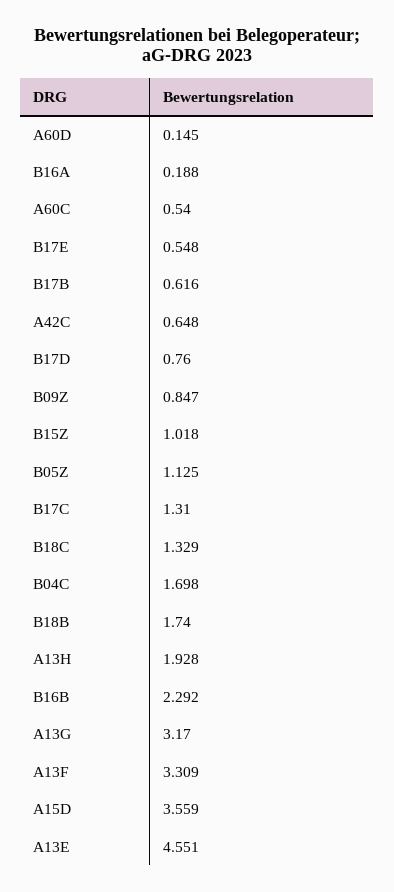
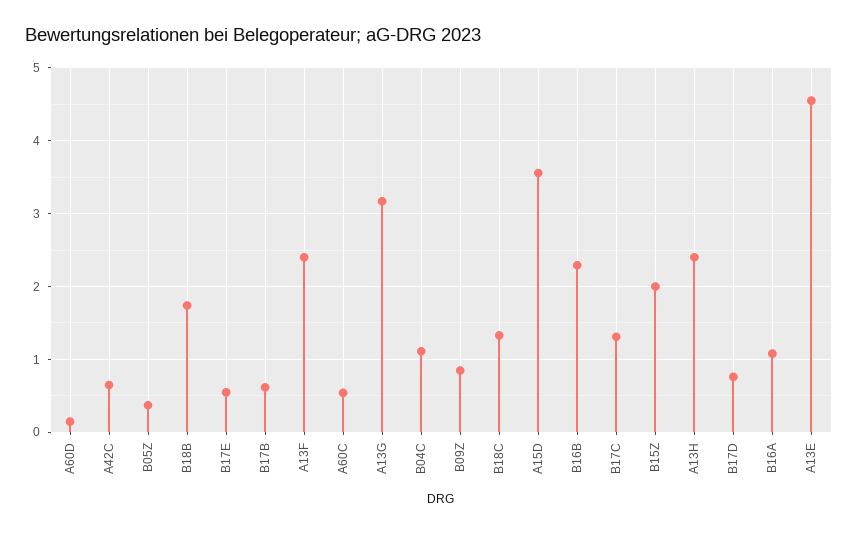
  {
    "A60D": 0.145,
-   "B16A": 0.188,
+   "B16A": 1.1,
    "A60C": 0.54,
    "B17E": 0.548,
    "B17B": 0.616,
    "A42C": 0.648,
    "B17D": 0.76,
    "B09Z": 0.847,
-   "B15Z": 1.018,
+   "B15Z": 2,
-   "B05Z": 1.125,
+   "B05Z": 0.4,
    "B17C": 1.31,
    "B18C": 1.329,
-   "B04C": 1.698,
+   "B04C": 1.1,
    "B18B": 1.74,
-   "A13H": 1.928,
+   "A13H": 2.4,
    "B16B": 2.292,
    "A13G": 3.17,
-   "A13F": 3.309,
+   "A13F": 2.4,
    "A15D": 3.559,
    "A13E": 4.551
  }

